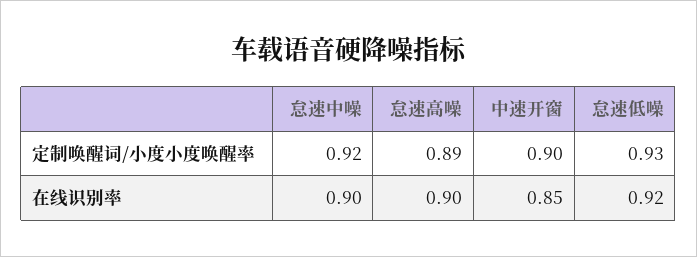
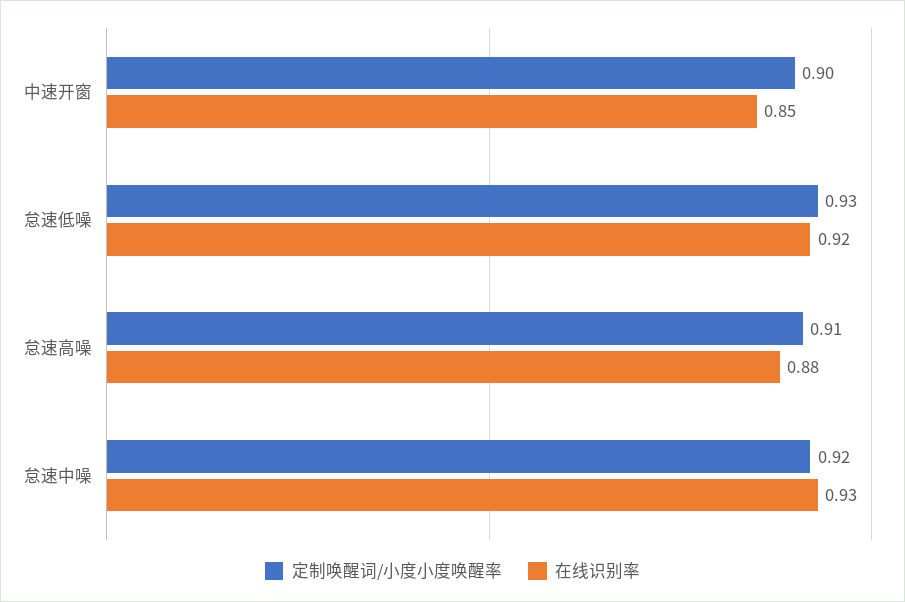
  {
    "定制唤醒词/小度小度唤醒率": {
      "怠速中噪": 0.92,
-     "怠速高噪": 0.89,
+     "怠速高噪": 0.91,
      "中速开窗": 0.9,
      "怠速低噪": 0.93
    },
    "在线识别率": {
-     "怠速中噪": 0.9,
+     "怠速中噪": 0.93,
-     "怠速高噪": 0.9,
+     "怠速高噪": 0.88,
      "中速开窗": 0.85,
      "怠速低噪": 0.92
    }
  }

